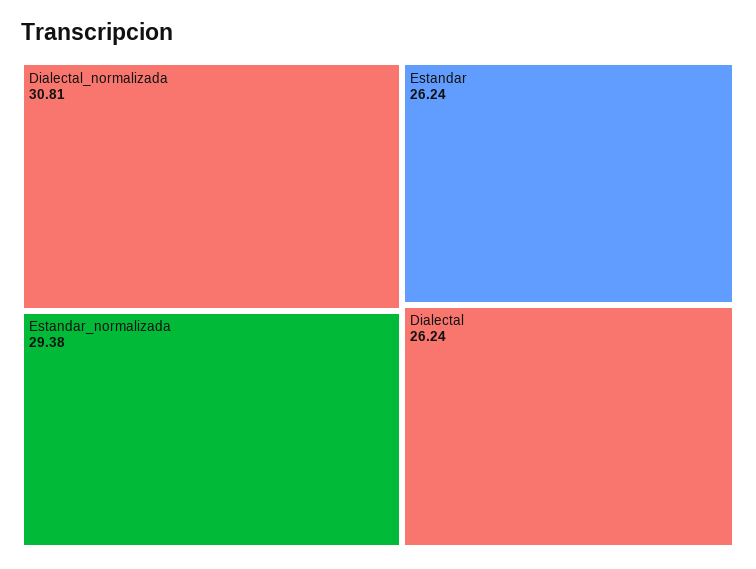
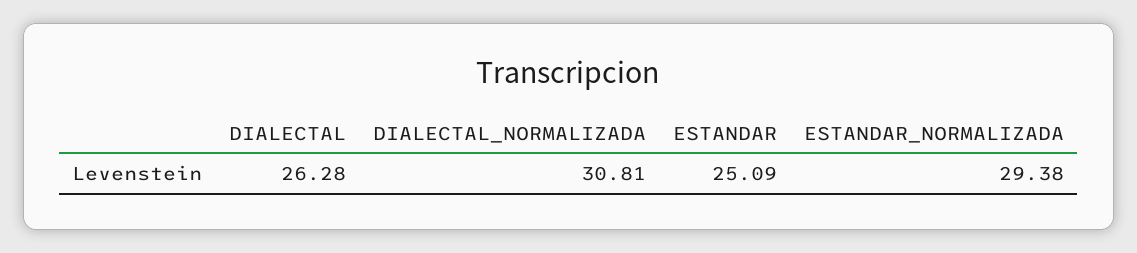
  {
    "Dialectal_normalizada": 30.81,
    "Estandar_normalizada": 29.38,
-   "Estandar": 26.24,
+   "Estandar": 25.09,
-   "Dialectal": 26.24
+   "Dialectal": 26.28
  }

